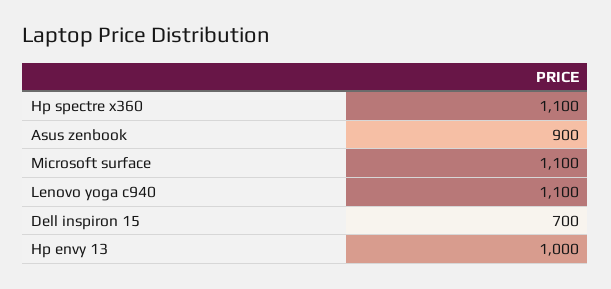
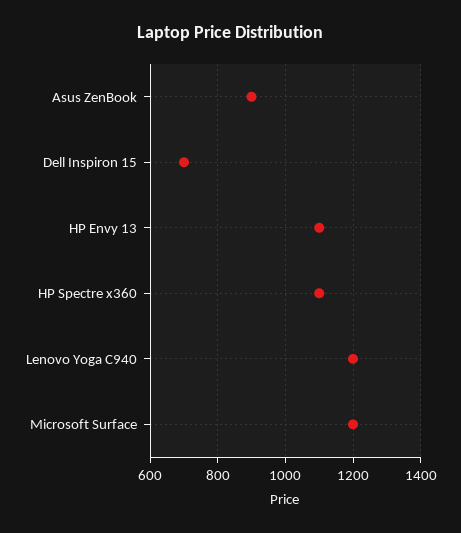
  {
    "Hp spectre x360": 1100,
    "Asus zenbook": 900,
-   "Microsoft surface": 1100,
+   "Microsoft surface": 1200,
-   "Lenovo yoga c940": 1100,
+   "Lenovo yoga c940": 1200,
    "Dell inspiron 15": 700,
-   "Hp envy 13": 1000
+   "Hp envy 13": 1100
  }

